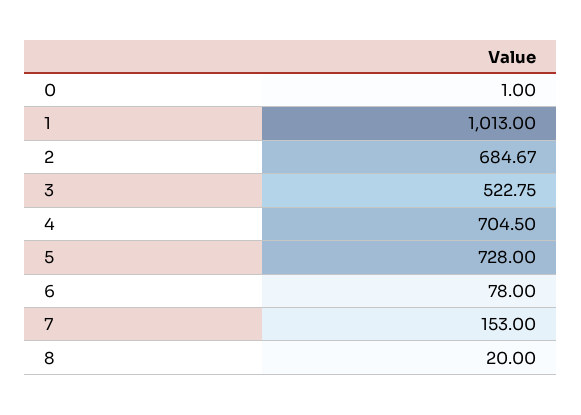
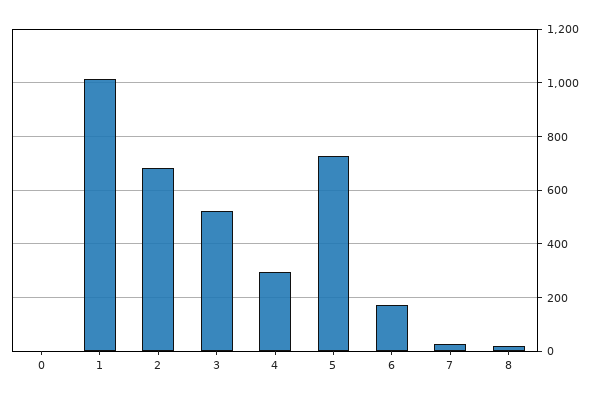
  {
    "0": 1,
    "1": 1013,
    "2": 684.67,
    "3": 522.75,
-   "4": 704.5,
+   "4": 300,
    "5": 728,
-   "6": 78,
+   "6": 175,
-   "7": 153,
+   "7": 25,
    "8": 20
  }

